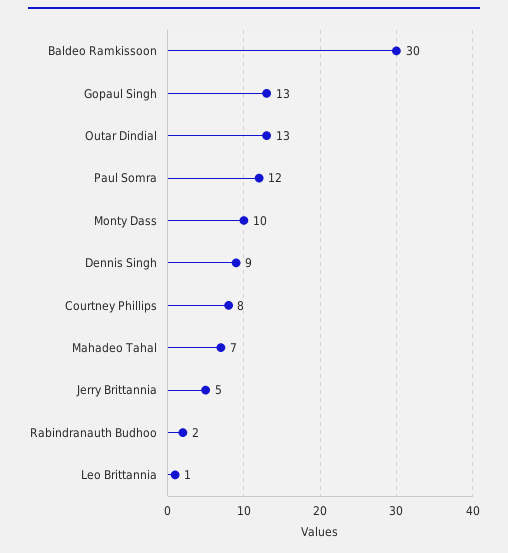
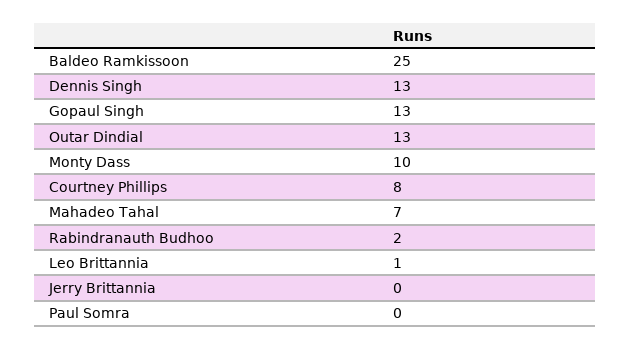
  {
-   "Baldeo Ramkissoon": 30,
+   "Baldeo Ramkissoon": 25,
    "Gopaul Singh": 13,
    "Outar Dindial": 13,
-   "Paul Somra": 12,
+   "Paul Somra": 0,
    "Monty Dass": 10,
-   "Dennis Singh": 9,
+   "Dennis Singh": 13,
    "Courtney Phillips": 8,
    "Mahadeo Tahal": 7,
-   "Jerry Brittannia": 5,
+   "Jerry Brittannia": 0,
    "Rabindranauth Budhoo": 2,
    "Leo Brittannia": 1
  }

